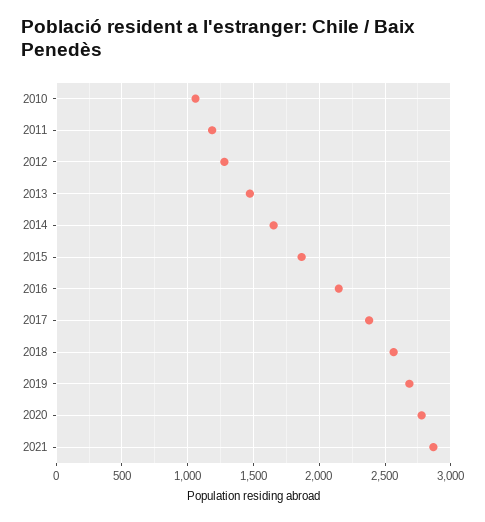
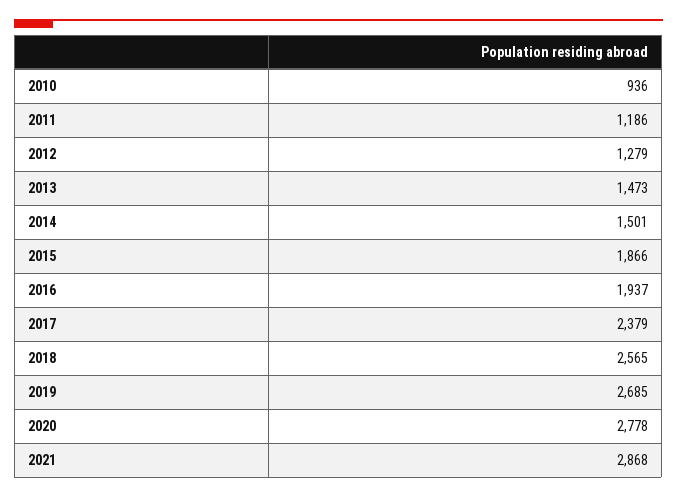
  {
-   "2010": 1050,
+   "2010": 936,
    "2011": 1186,
    "2012": 1279,
    "2013": 1473,
-   "2014": 1650,
+   "2014": 1501,
    "2015": 1866,
-   "2016": 2150,
+   "2016": 1937,
    "2017": 2379,
    "2018": 2565,
    "2019": 2685,
    "2020": 2778,
    "2021": 2868
  }

